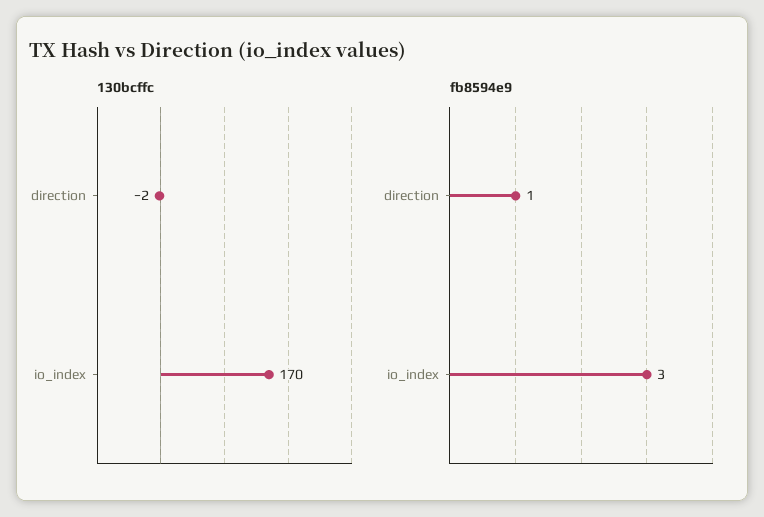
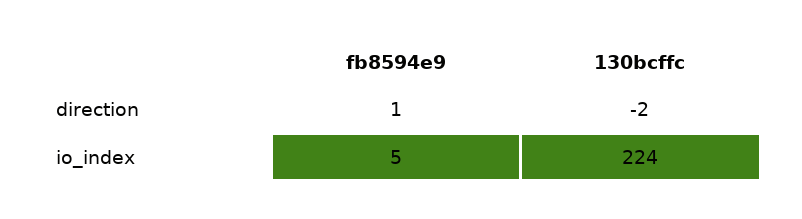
  {
    "130bcffc": {
      "direction": -2,
-     "io_index": 170
+     "io_index": 224
    },
    "fb8594e9": {
      "direction": 1,
-     "io_index": 3
+     "io_index": 5
    }
  }

